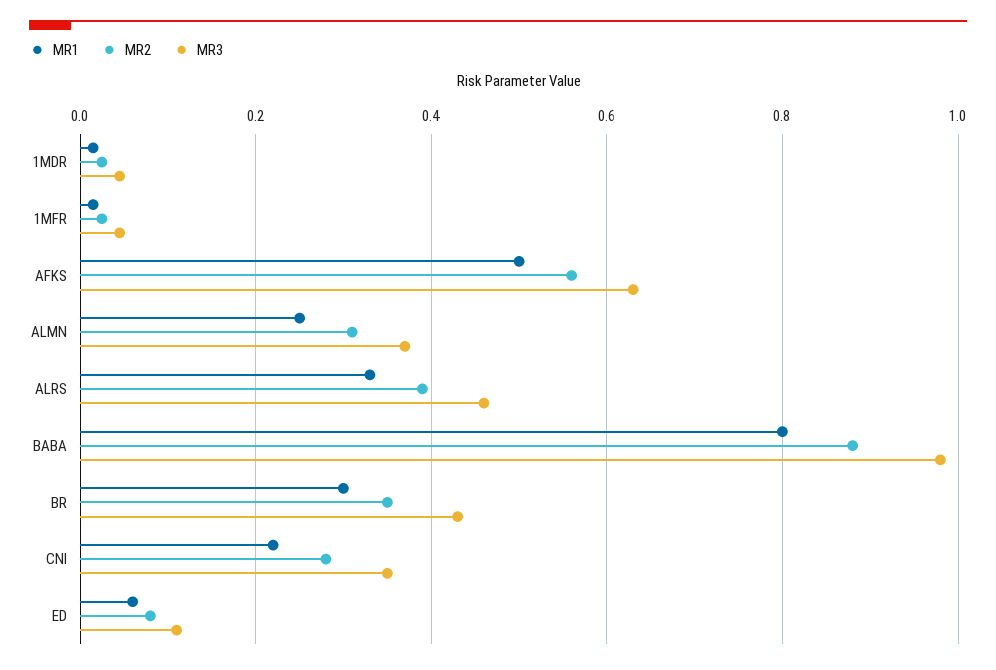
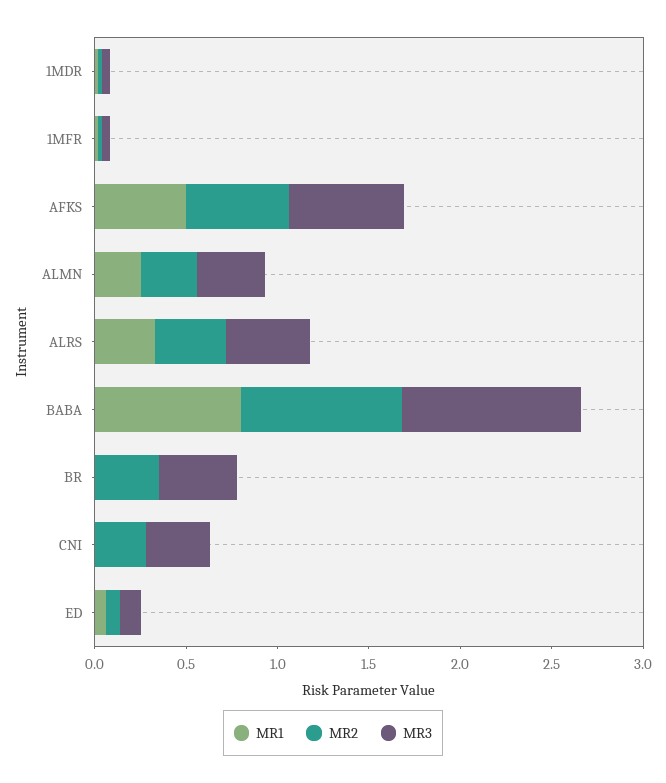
  {
    "MR1": {
      "1MDR": 0.02,
      "1MFR": 0.02,
      "AFKS": 0.5,
      "ALMN": 0.26,
      "ALRS": 0.34,
      "BABA": 0.8,
-     "BR": 0.3,
+     "BR": 0,
-     "CNI": 0.22,
+     "CNI": 0,
      "ED": 0.06
    },
    "MR2": {
      "1MDR": 0.02,
      "1MFR": 0.02,
      "AFKS": 0.56,
      "ALMN": 0.32,
      "ALRS": 0.4,
      "BABA": 0.88,
      "BR": 0.36,
      "CNI": 0.28,
      "ED": 0.08
    },
    "MR3": {
      "1MDR": 0.04,
      "1MFR": 0.04,
      "AFKS": 0.64,
      "ALMN": 0.38,
      "ALRS": 0.46,
      "BABA": 0.98,
      "BR": 0.44,
      "CNI": 0.36,
      "ED": 0.12
    }
  }

